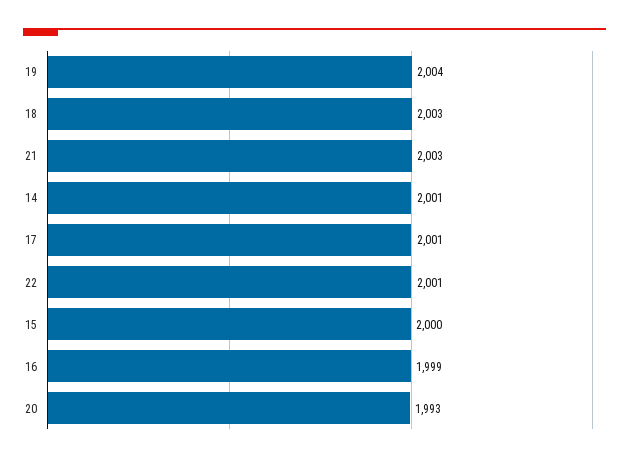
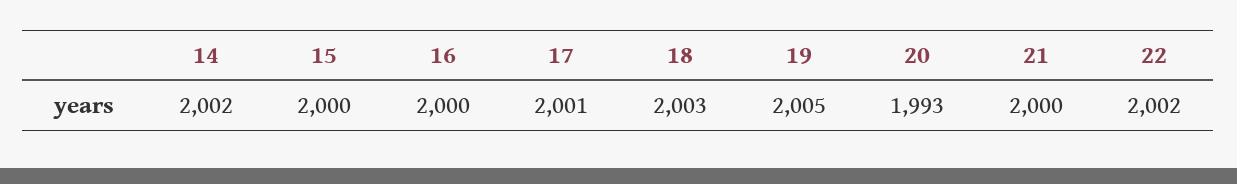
  {
-   "19": 2004,
+   "19": 2005,
    "18": 2003,
-   "21": 2003,
+   "21": 2000,
-   "14": 2001,
+   "14": 2002,
    "17": 2001,
-   "22": 2001,
+   "22": 2002,
    "15": 2000,
-   "16": 1999,
+   "16": 2000,
    "20": 1993
  }

